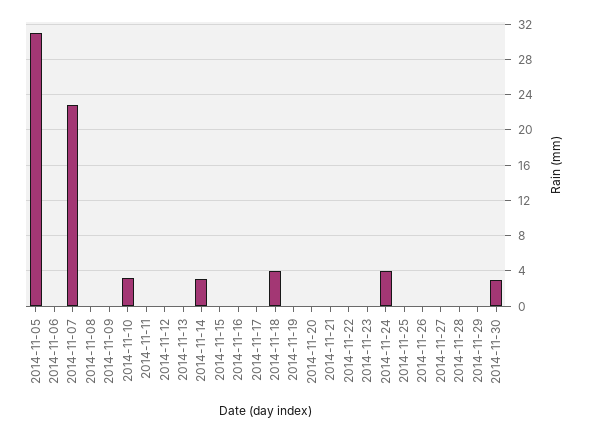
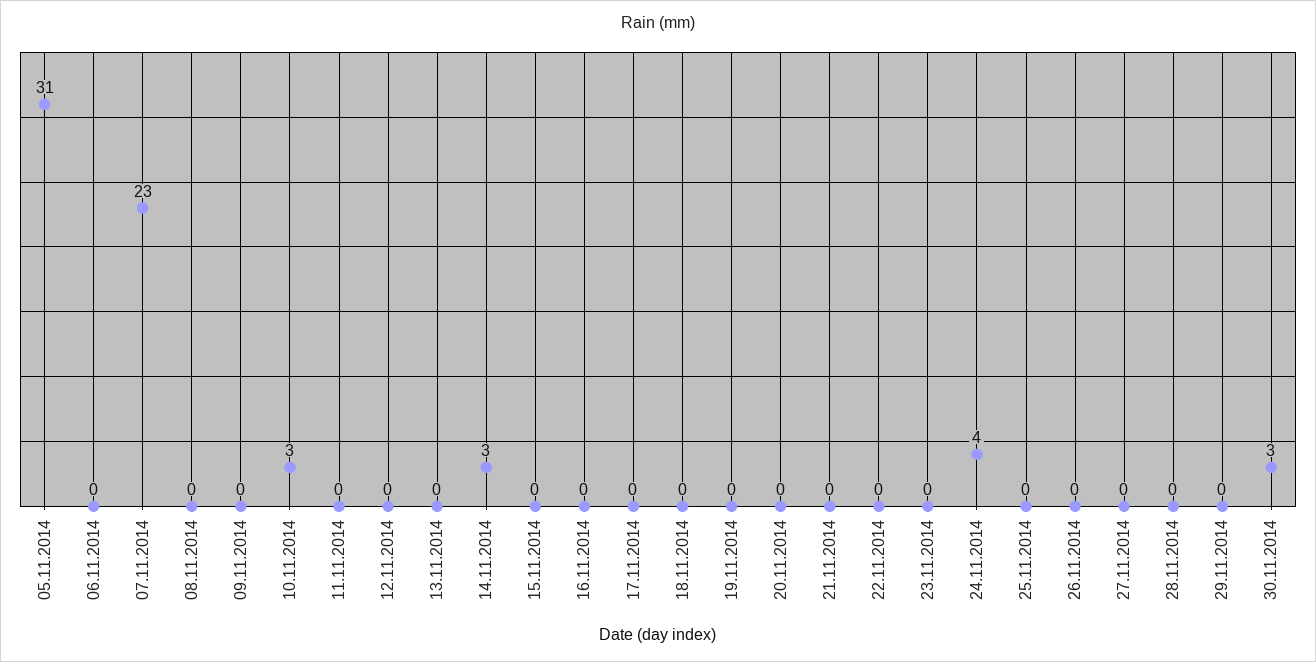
  {
    "2014-11-05": 31,
    "2014-11-06": 0,
    "2014-11-07": 23,
    "2014-11-08": 0,
    "2014-11-09": 0,
    "2014-11-10": 3,
    "2014-11-11": 0,
    "2014-11-12": 0,
    "2014-11-13": 0,
    "2014-11-14": 3,
    "2014-11-15": 0,
    "2014-11-16": 0,
    "2014-11-17": 0,
-   "2014-11-18": 4,
+   "2014-11-18": 0,
    "2014-11-19": 0,
    "2014-11-20": 0,
    "2014-11-21": 0,
    "2014-11-22": 0,
    "2014-11-23": 0,
    "2014-11-24": 4,
    "2014-11-25": 0,
    "2014-11-26": 0,
    "2014-11-27": 0,
    "2014-11-28": 0,
    "2014-11-29": 0,
    "2014-11-30": 3
  }

